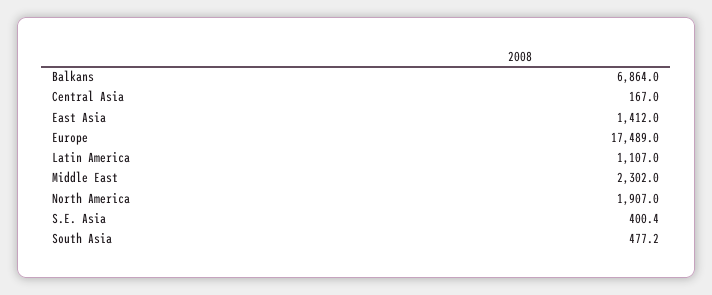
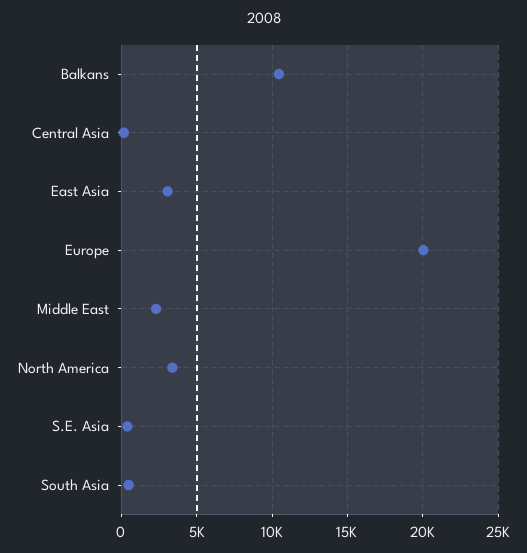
  {
-   "Balkans": 6864,
+   "Balkans": 10500,
    "Central Asia": 167,
-   "East Asia": 1412,
+   "East Asia": 3000,
-   "Europe": 17489,
+   "Europe": 20000,
-   "Latin America": 1107,
    "Middle East": 2302,
-   "North America": 1907,
+   "North America": 3500,
    "S.E. Asia": 400.4,
    "South Asia": 477.2
  }

